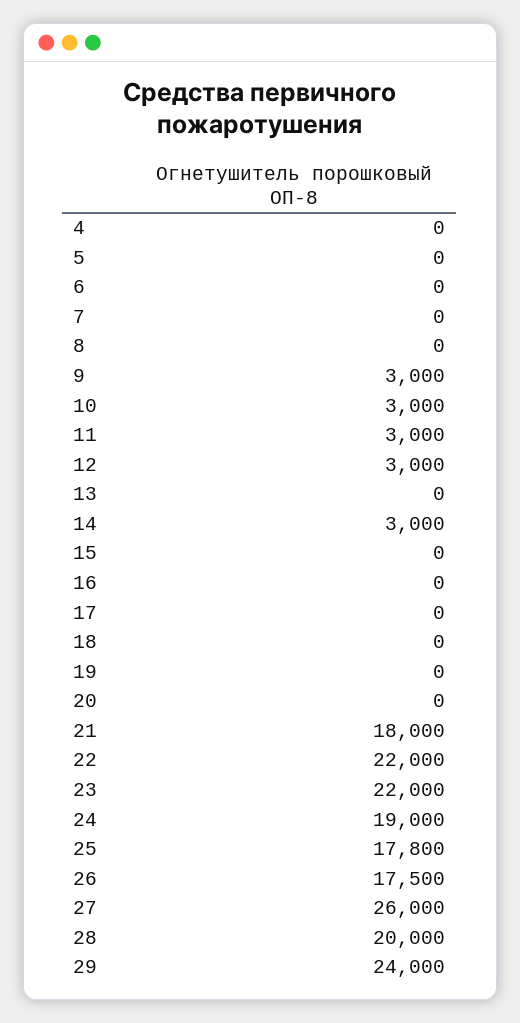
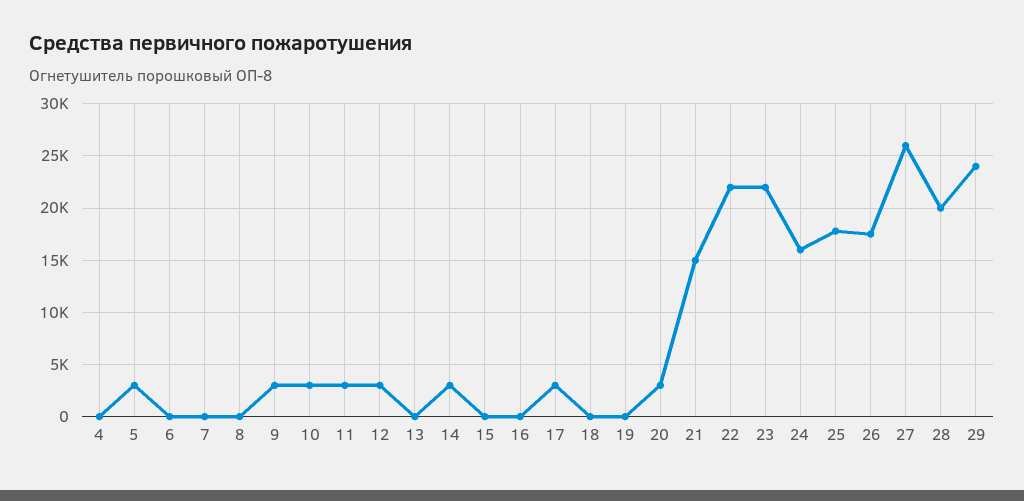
  {
    "4": 0,
-   "5": 0,
+   "5": 3000,
    "6": 0,
    "7": 0,
    "8": 0,
    "9": 3000,
    "10": 3000,
    "11": 3000,
    "12": 3000,
    "13": 0,
    "14": 3000,
    "15": 0,
    "16": 0,
-   "17": 0,
+   "17": 3000,
    "18": 0,
    "19": 0,
-   "20": 0,
+   "20": 3000,
-   "21": 18000,
+   "21": 15000,
    "22": 22000,
    "23": 22000,
-   "24": 19000,
+   "24": 16000,
    "25": 17800,
    "26": 17500,
    "27": 26000,
    "28": 20000,
    "29": 24000
  }

